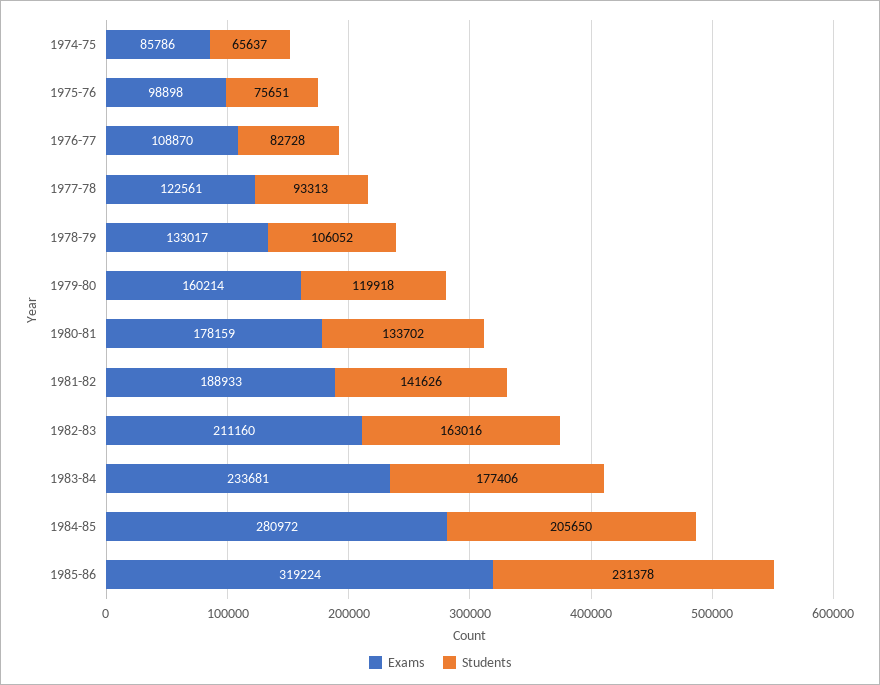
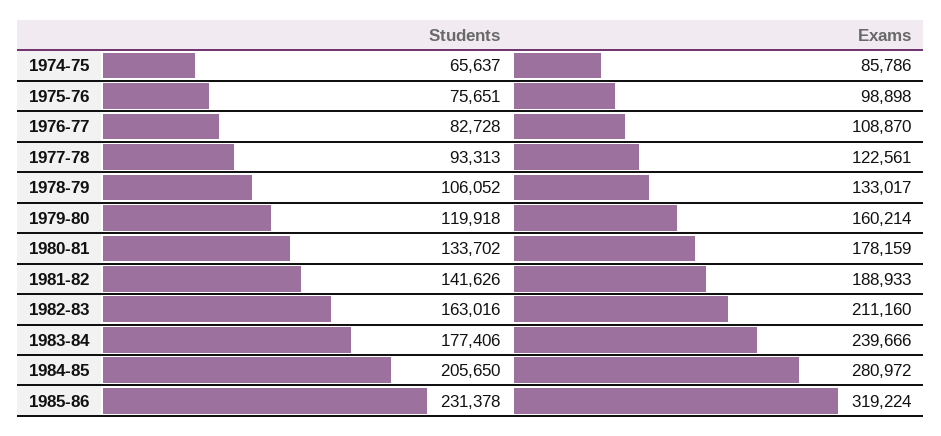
  {
    "Exams": {
      "1974-75": 85786,
      "1975-76": 98898,
      "1976-77": 108870,
      "1977-78": 122561,
      "1978-79": 133017,
      "1979-80": 160214,
      "1980-81": 178159,
      "1981-82": 188933,
      "1982-83": 211160,
-     "1983-84": 233681,
+     "1983-84": 239666,
      "1984-85": 280972,
      "1985-86": 319224
    },
    "Students": {
      "1974-75": 65637,
      "1975-76": 75651,
      "1976-77": 82728,
      "1977-78": 93313,
      "1978-79": 106052,
      "1979-80": 119918,
      "1980-81": 133702,
      "1981-82": 141626,
      "1982-83": 163016,
      "1983-84": 177406,
      "1984-85": 205650,
      "1985-86": 231378
    }
  }

